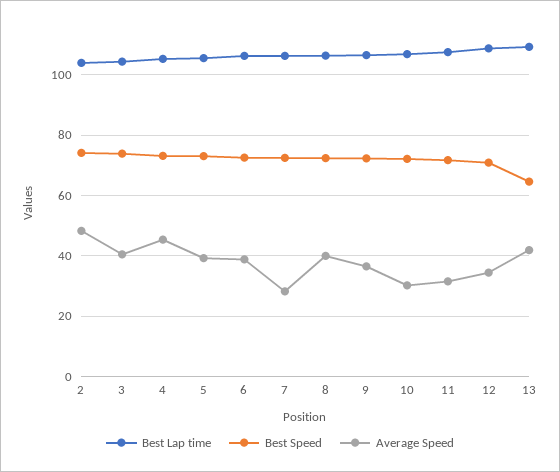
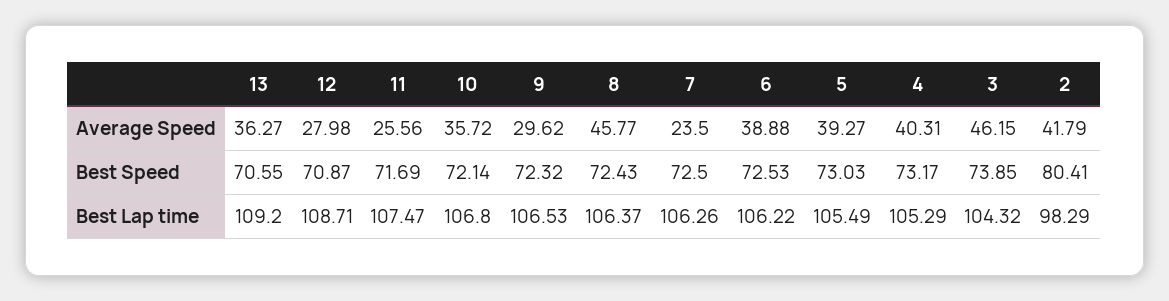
  {
    "Best Lap time": {
-     "2": 104,
+     "2": 98.29,
      "3": 104.32,
      "4": 105.29,
      "5": 105.49,
      "6": 106.22,
      "7": 106.26,
      "8": 106.37,
      "9": 106.53,
      "10": 106.8,
      "11": 107.47,
      "12": 108.71,
      "13": 109.2
    },
    "Best Speed": {
-     "2": 74,
+     "2": 80.41,
      "3": 73.85,
      "4": 73.17,
      "5": 73.03,
      "6": 72.53,
      "7": 72.5,
      "8": 72.43,
      "9": 72.32,
      "10": 72.14,
      "11": 71.69,
      "12": 70.87,
-     "13": 64
+     "13": 70.55
    },
    "Average Speed": {
-     "2": 48,
+     "2": 41.79,
-     "3": 40,
+     "3": 46.15,
-     "4": 46,
+     "4": 40.31,
      "5": 39.27,
      "6": 38.88,
-     "7": 28,
+     "7": 23.5,
-     "8": 40,
+     "8": 45.77,
-     "9": 36,
+     "9": 29.62,
-     "10": 30,
+     "10": 35.72,
-     "11": 32,
+     "11": 25.56,
-     "12": 34,
+     "12": 27.98,
-     "13": 42
+     "13": 36.27
    }
  }

